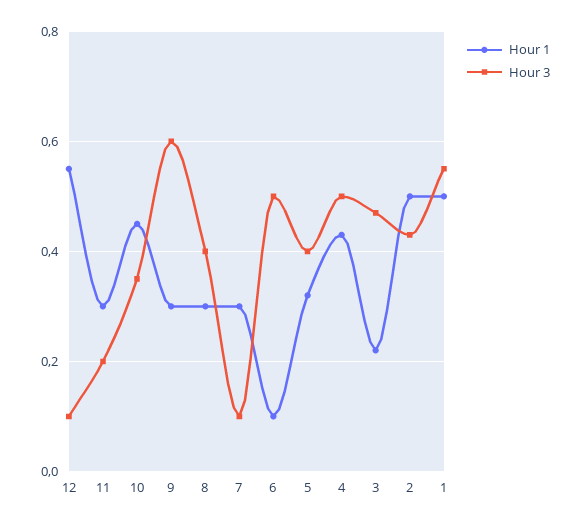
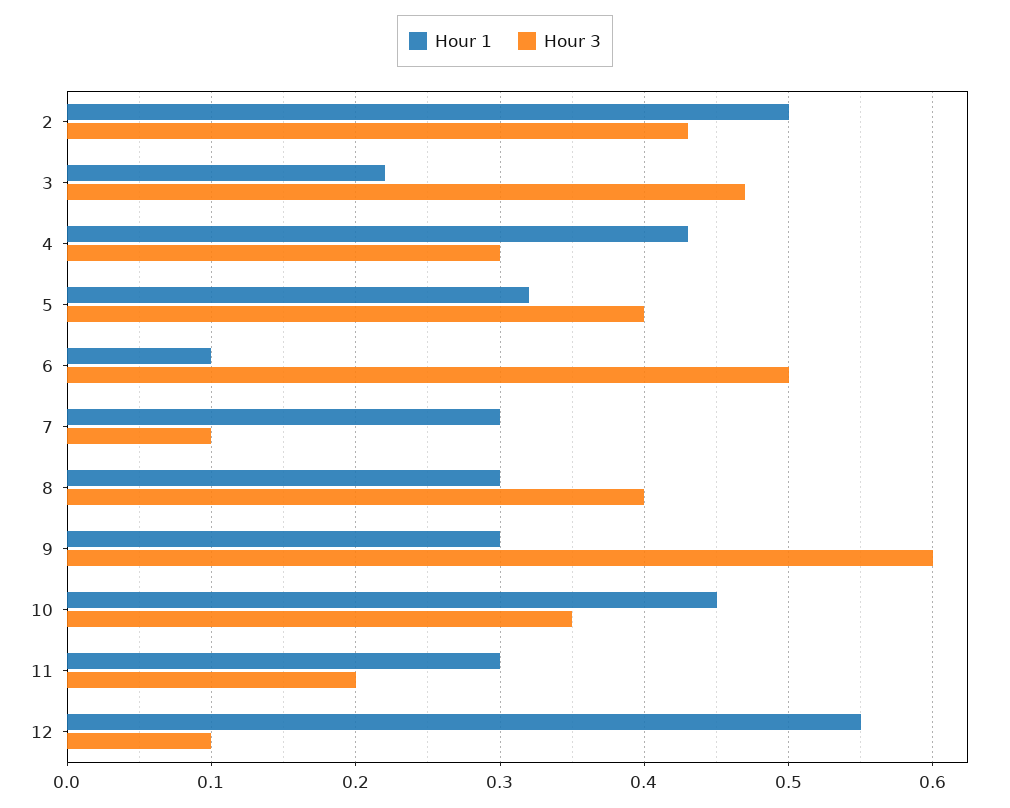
  {
    "Hour 1": {
      "12": 0.55,
      "11": 0.3,
      "10": 0.45,
      "9": 0.3,
      "8": 0.3,
      "7": 0.3,
      "6": 0.1,
      "5": 0.32,
      "4": 0.43,
      "3": 0.22,
-     "2": 0.5,
+     "2": 0.5
-     "1": 0.5
    },
    "Hour 3": {
      "12": 0.1,
      "11": 0.2,
      "10": 0.35,
      "9": 0.6,
      "8": 0.4,
      "7": 0.1,
      "6": 0.5,
      "5": 0.4,
-     "4": 0.5,
+     "4": 0.3,
      "3": 0.47,
-     "2": 0.43,
+     "2": 0.43
-     "1": 0.55
    }
  }

